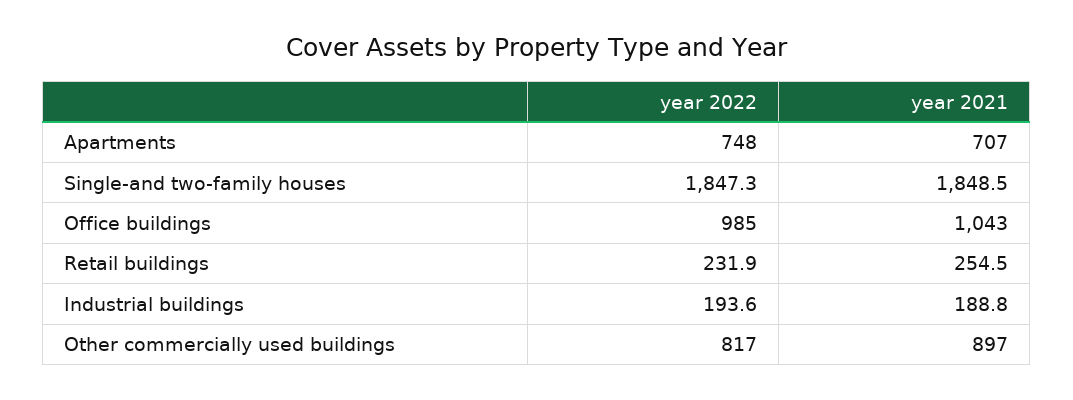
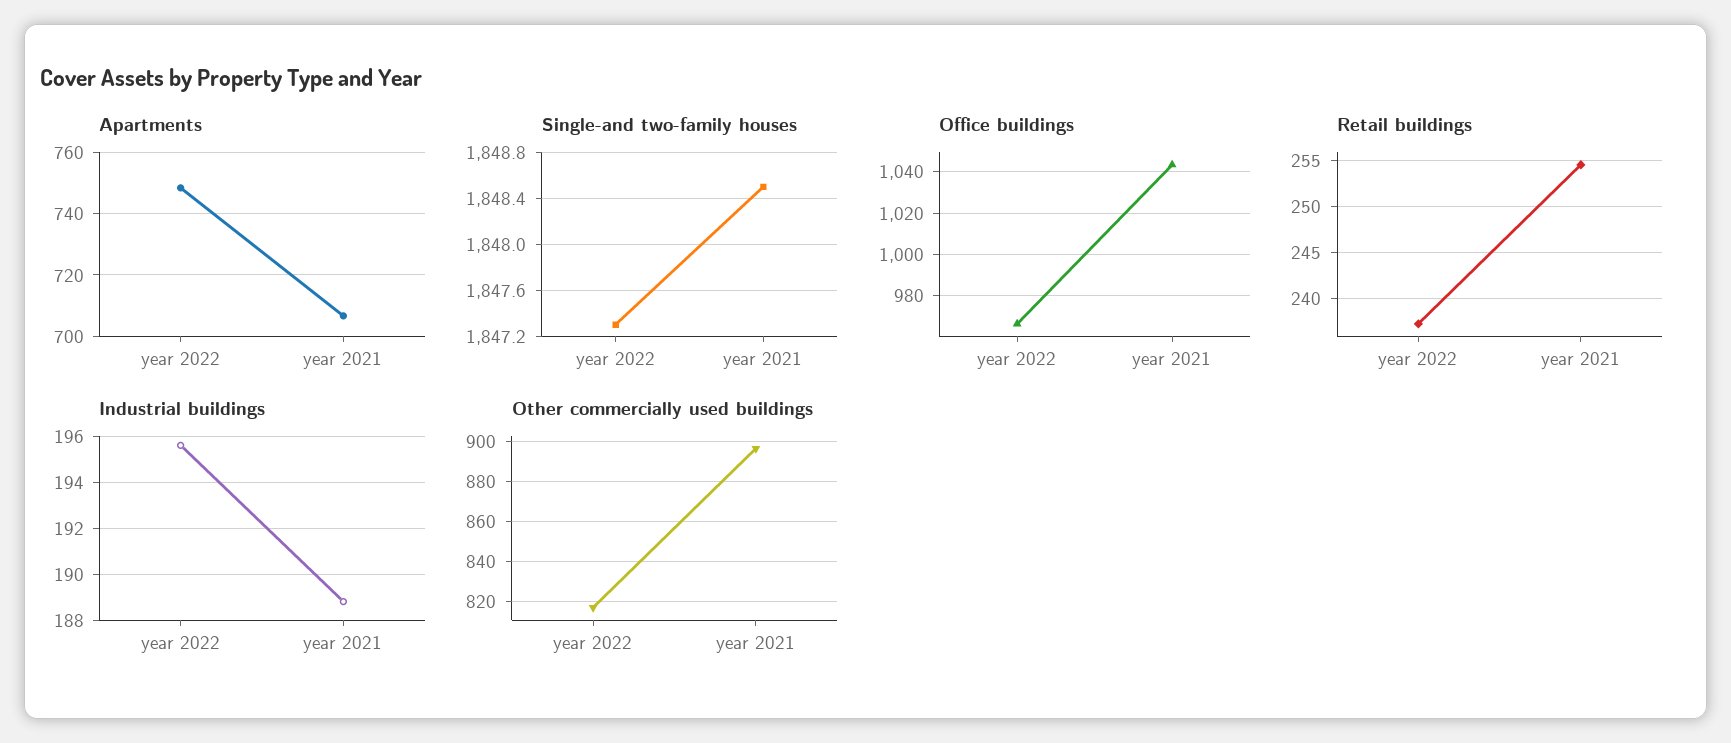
  {
    "Apartments": {
      "year 2022": 748,
      "year 2021": 707
    },
    "Single-and two-family houses": {
      "year 2022": 1847.3,
      "year 2021": 1848.5
    },
    "Office buildings": {
-     "year 2022": 985,
+     "year 2022": 965,
      "year 2021": 1043
    },
    "Retail buildings": {
-     "year 2022": 231.9,
+     "year 2022": 237,
      "year 2021": 254.5
    },
    "Industrial buildings": {
-     "year 2022": 193.6,
+     "year 2022": 195.5,
      "year 2021": 188.8
    },
    "Other commercially used buildings": {
      "year 2022": 817,
      "year 2021": 897
    }
  }

